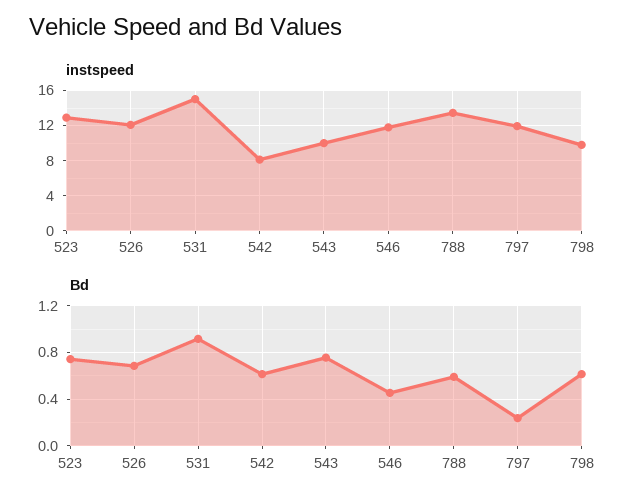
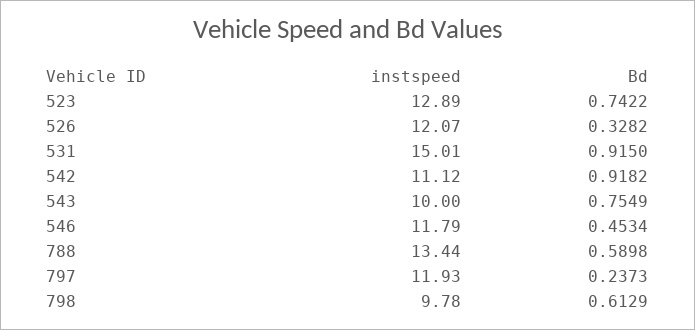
  {
    "instspeed": {
      "523": 12.89,
      "526": 12.07,
      "531": 15.01,
-     "542": 8,
+     "542": 11.12,
      "543": 10,
      "546": 11.79,
      "788": 13.44,
      "797": 11.93,
      "798": 9.78
    },
    "Bd": {
      "523": 0.7422,
-     "526": 0.7,
+     "526": 0.3282,
      "531": 0.915,
-     "542": 0.6,
+     "542": 0.9182,
      "543": 0.7549,
      "546": 0.4534,
      "788": 0.5898,
      "797": 0.2373,
      "798": 0.6129
    }
  }

